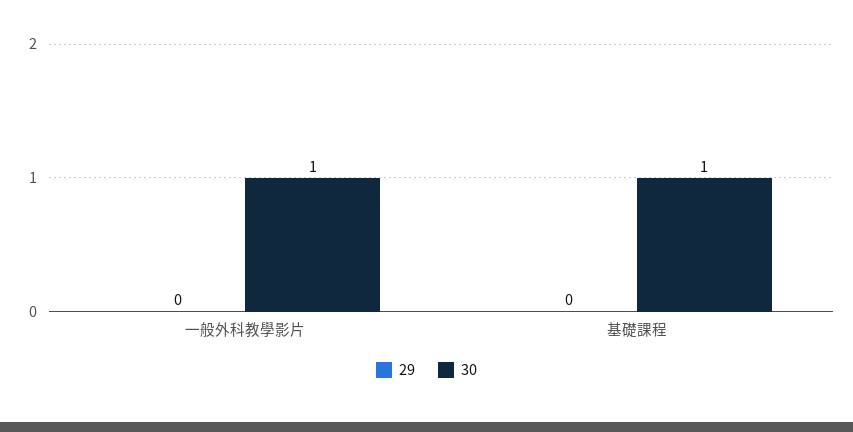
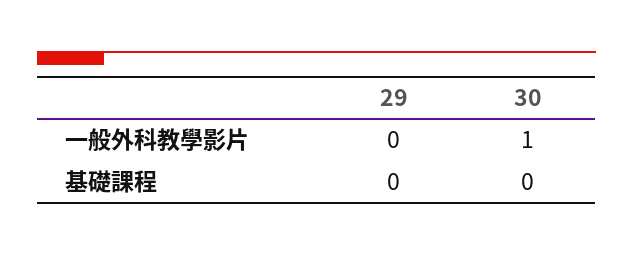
  {
    "29": {
      "一般外科教學影片": 0,
      "基礎課程": 0
    },
    "30": {
      "一般外科教學影片": 1,
-     "基礎課程": 1
+     "基礎課程": 0
    }
  }

